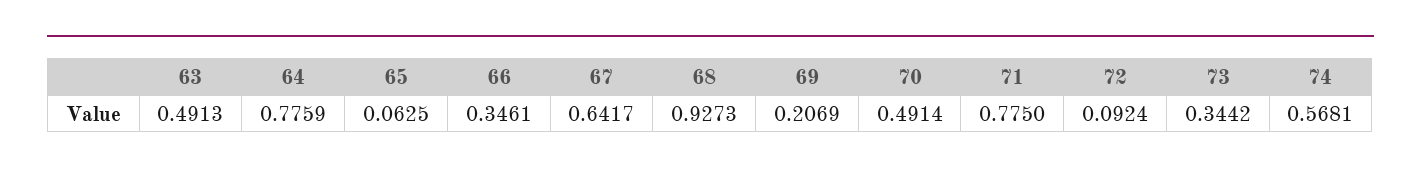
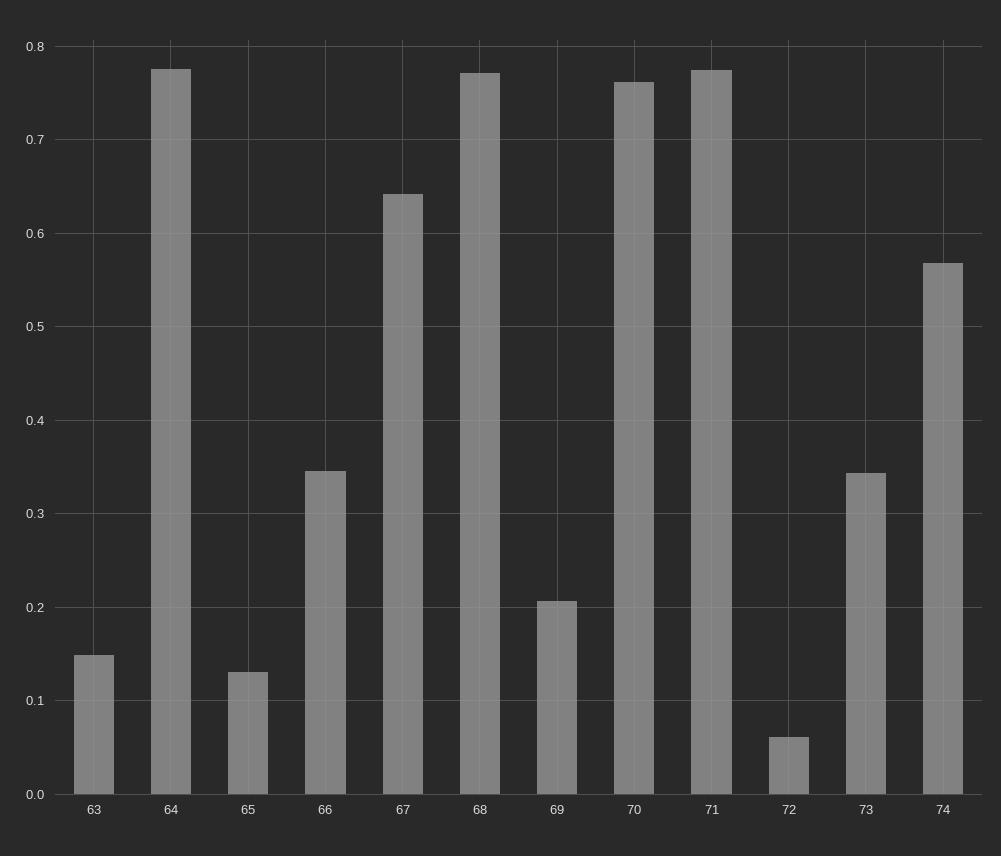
  {
-   "63": 0.4913,
+   "63": 0.15,
    "64": 0.7759,
-   "65": 0.0625,
+   "65": 0.13,
    "66": 0.3461,
    "67": 0.6417,
-   "68": 0.9273,
+   "68": 0.77,
    "69": 0.2069,
-   "70": 0.4914,
+   "70": 0.76,
    "71": 0.775,
-   "72": 0.0924,
+   "72": 0.06,
    "73": 0.3442,
    "74": 0.5681
  }

